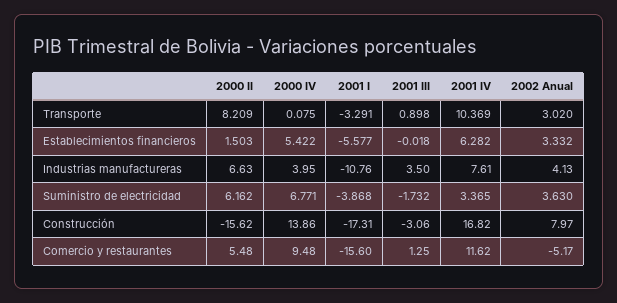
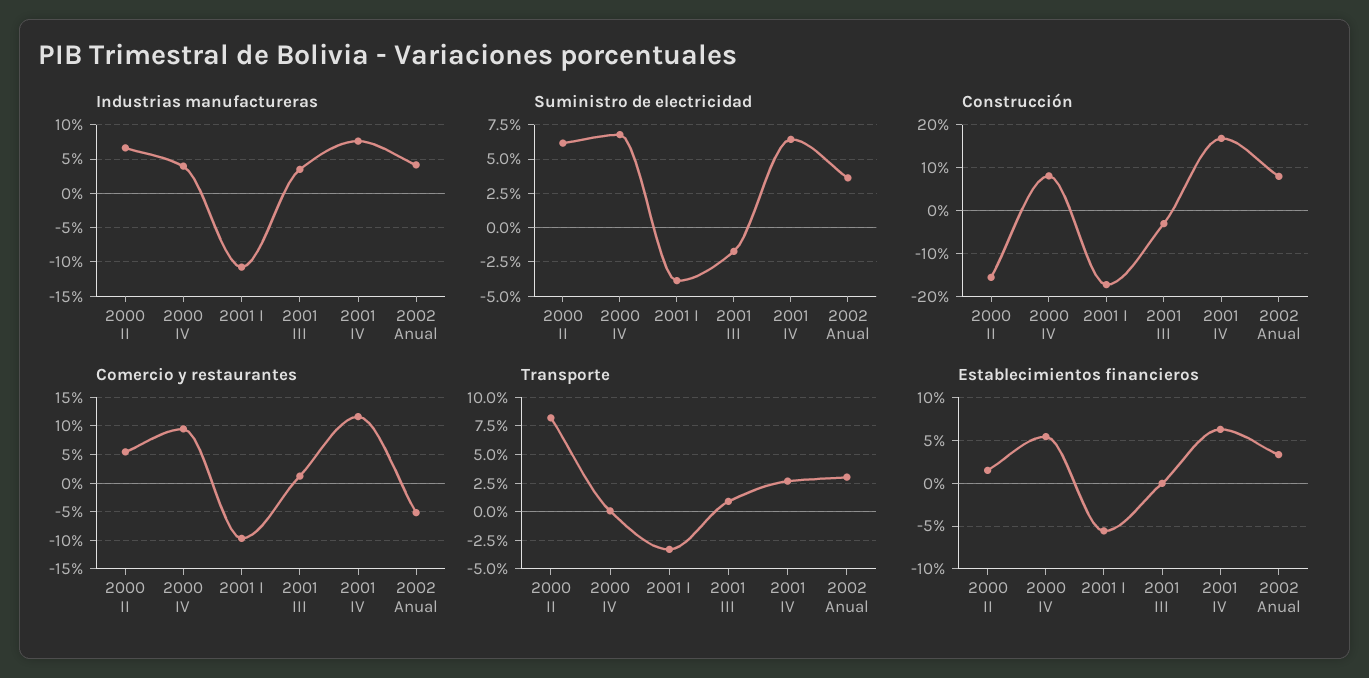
  {
    "Transporte": {
      "2000 II": 8.209,
      "2000 IV": 0.075,
      "2001 I": -3.291,
      "2001 III": 0.898,
-     "2001 IV": 10.369,
+     "2001 IV": 2.5,
      "2002 Anual": 3.02
    },
    "Establecimientos financieros": {
      "2000 II": 1.503,
      "2000 IV": 5.422,
      "2001 I": -5.577,
      "2001 III": -0.018,
      "2001 IV": 6.282,
      "2002 Anual": 3.332
    },
    "Industrias manufactureras": {
      "2000 II": 6.63,
      "2000 IV": 3.95,
      "2001 I": -10.76,
      "2001 III": 3.5,
      "2001 IV": 7.61,
      "2002 Anual": 4.13
    },
    "Suministro de electricidad": {
      "2000 II": 6.162,
      "2000 IV": 6.771,
      "2001 I": -3.868,
      "2001 III": -1.732,
-     "2001 IV": 3.365,
+     "2001 IV": 6.5,
      "2002 Anual": 3.63
    },
    "Construcción": {
      "2000 II": -15.62,
-     "2000 IV": 13.86,
+     "2000 IV": 8,
      "2001 I": -17.31,
      "2001 III": -3.06,
      "2001 IV": 16.82,
      "2002 Anual": 7.97
    },
    "Comercio y restaurantes": {
      "2000 II": 5.48,
      "2000 IV": 9.48,
-     "2001 I": -15.6,
+     "2001 I": -10,
      "2001 III": 1.25,
      "2001 IV": 11.62,
      "2002 Anual": -5.17
    }
  }

